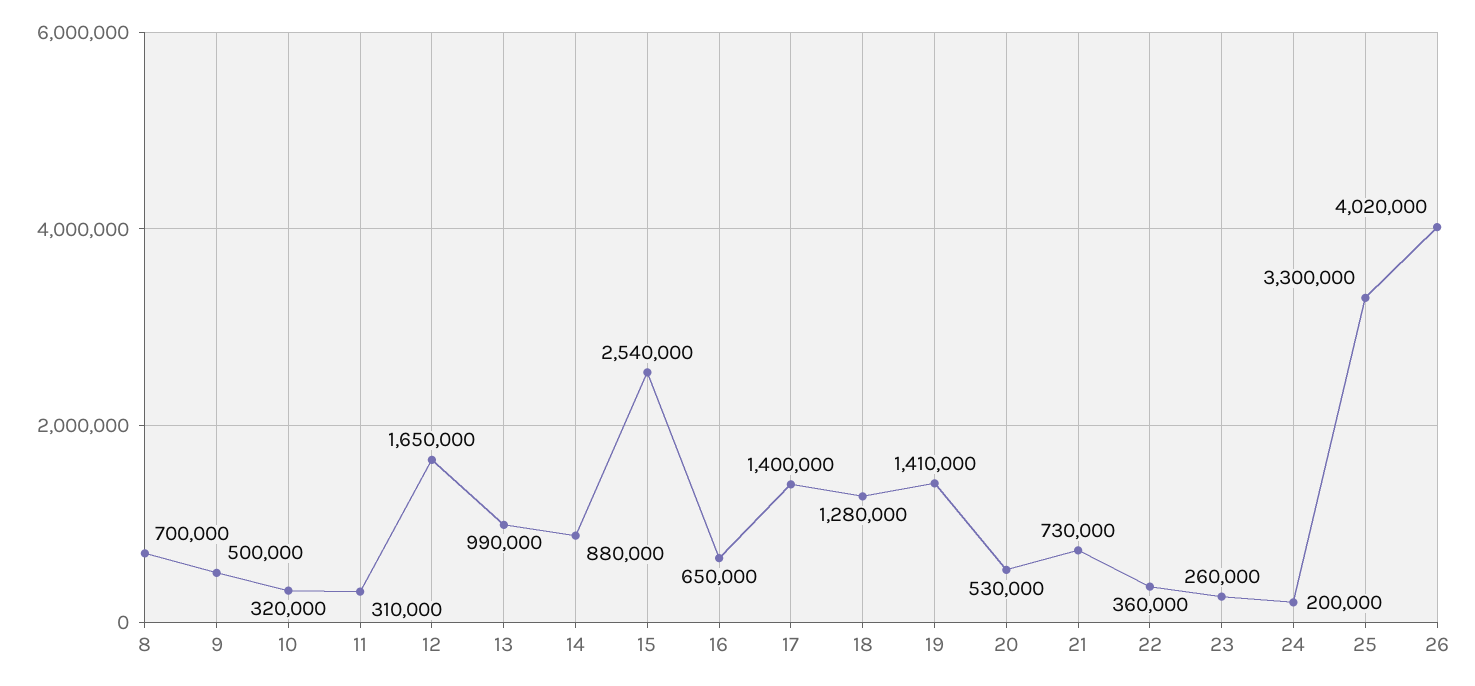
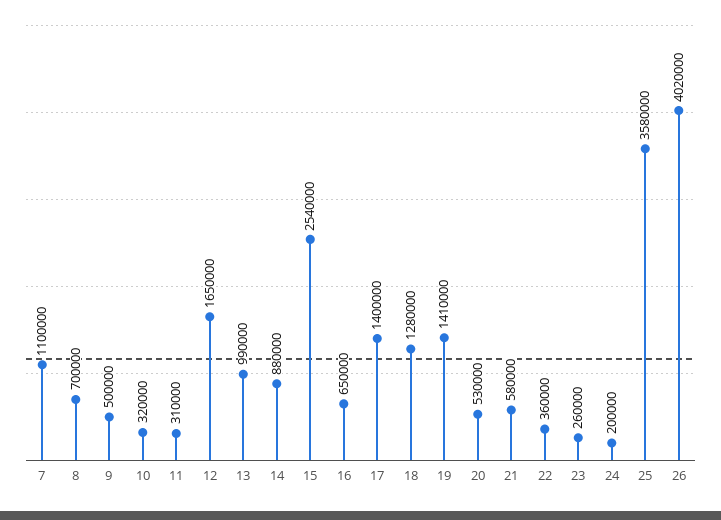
  {
    "8": 700000,
    "9": 500000,
    "10": 320000,
    "11": 310000,
    "12": 1650000,
    "13": 990000,
    "14": 880000,
    "15": 2540000,
    "16": 650000,
    "17": 1400000,
    "18": 1280000,
    "19": 1410000,
    "20": 530000,
-   "21": 730000,
+   "21": 580000,
    "22": 360000,
    "23": 260000,
    "24": 200000,
-   "25": 3300000,
+   "25": 3580000,
-   "26": 4020000
+   "26": 4020000,
+   "7": 1100000
  }

